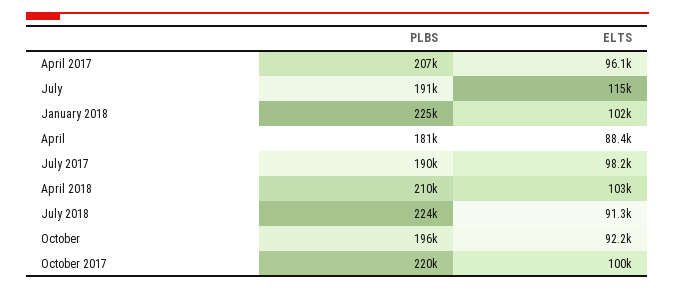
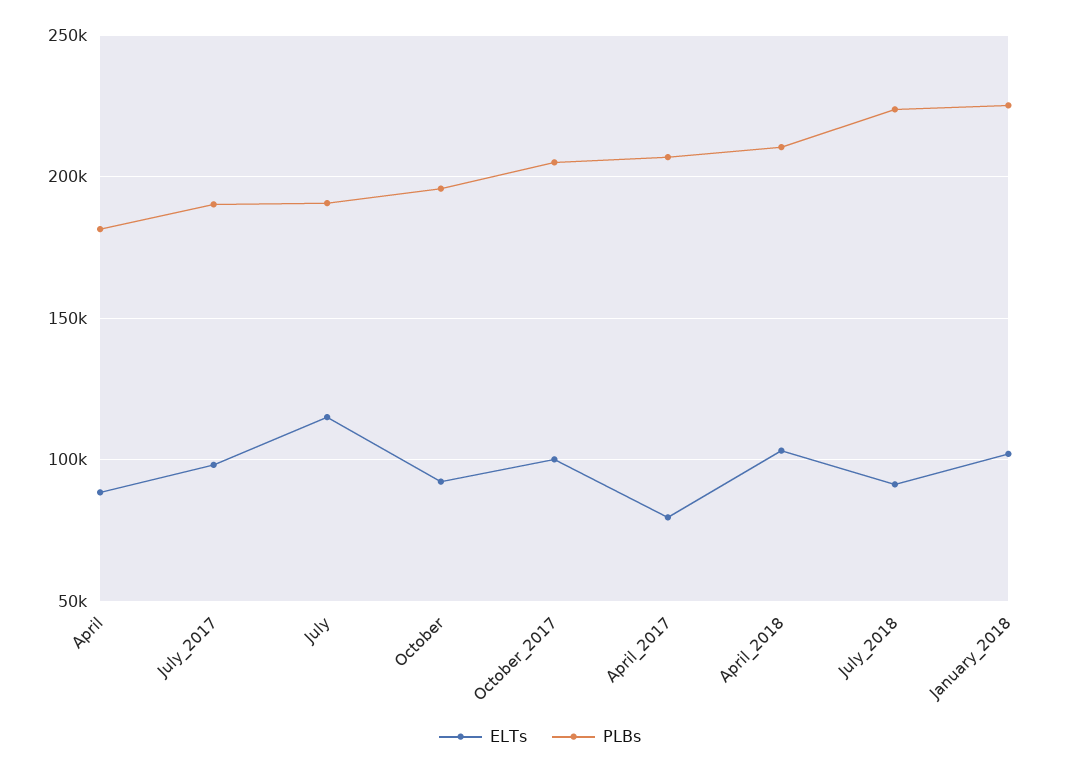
  {
    "PLBS": {
      "April 2017": 207000,
      "July": 191000,
      "January 2018": 225000,
      "April": 181000,
      "July 2017": 190000,
      "April 2018": 210000,
      "July 2018": 224000,
      "October": 196000,
-     "October 2017": 220000
+     "October 2017": 205000
    },
    "ELTS": {
-     "April 2017": 96100,
+     "April 2017": 80000,
      "July": 115000,
      "January 2018": 102000,
      "April": 88400,
      "July 2017": 98200,
      "April 2018": 103000,
      "July 2018": 91300,
      "October": 92200,
      "October 2017": 100000
    }
  }

